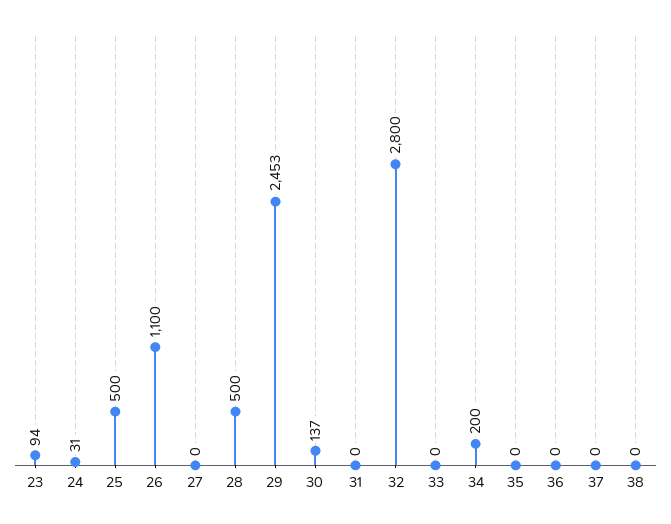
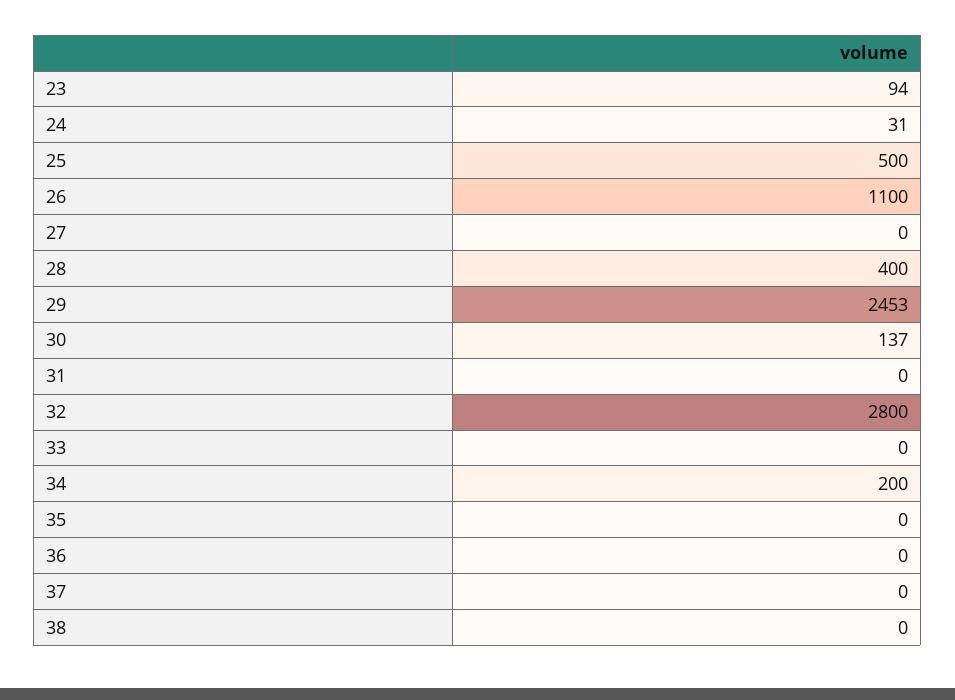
  {
    "23": 94,
    "24": 31,
    "25": 500,
    "26": 1100,
    "27": 0,
-   "28": 500,
+   "28": 400,
    "29": 2453,
    "30": 137,
    "31": 0,
    "32": 2800,
    "33": 0,
    "34": 200,
    "35": 0,
    "36": 0,
    "37": 0,
    "38": 0
  }

